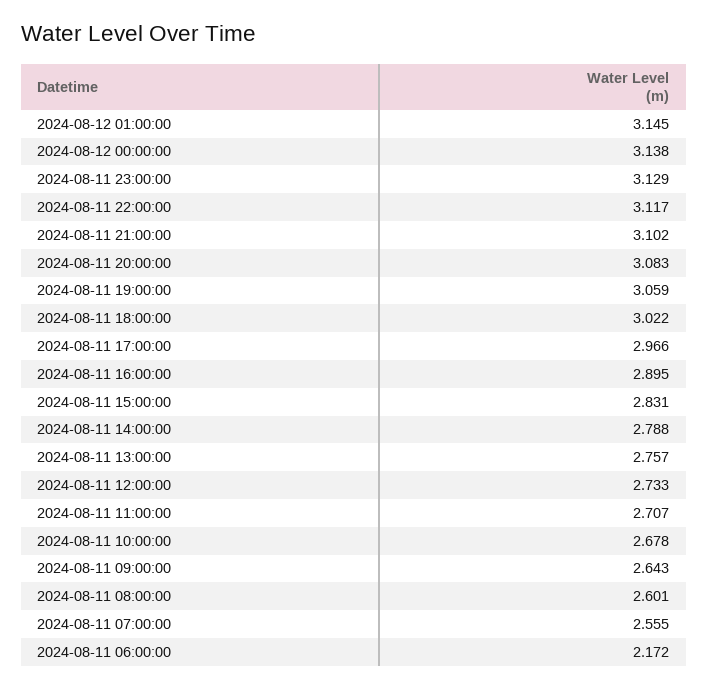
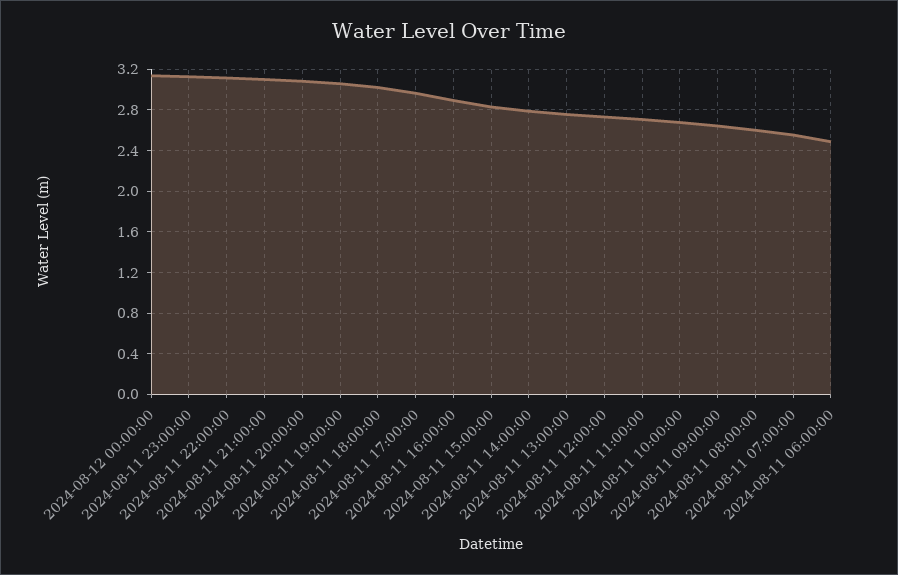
  {
-   "2024-08-12 01:00:00": 3.145,
    "2024-08-12 00:00:00": 3.138,
    "2024-08-11 23:00:00": 3.129,
    "2024-08-11 22:00:00": 3.117,
    "2024-08-11 21:00:00": 3.102,
    "2024-08-11 20:00:00": 3.083,
    "2024-08-11 19:00:00": 3.059,
    "2024-08-11 18:00:00": 3.022,
    "2024-08-11 17:00:00": 2.966,
    "2024-08-11 16:00:00": 2.895,
    "2024-08-11 15:00:00": 2.831,
    "2024-08-11 14:00:00": 2.788,
    "2024-08-11 13:00:00": 2.757,
    "2024-08-11 12:00:00": 2.733,
    "2024-08-11 11:00:00": 2.707,
    "2024-08-11 10:00:00": 2.678,
    "2024-08-11 09:00:00": 2.643,
    "2024-08-11 08:00:00": 2.601,
    "2024-08-11 07:00:00": 2.555,
-   "2024-08-11 06:00:00": 2.172
+   "2024-08-11 06:00:00": 2.5
  }

